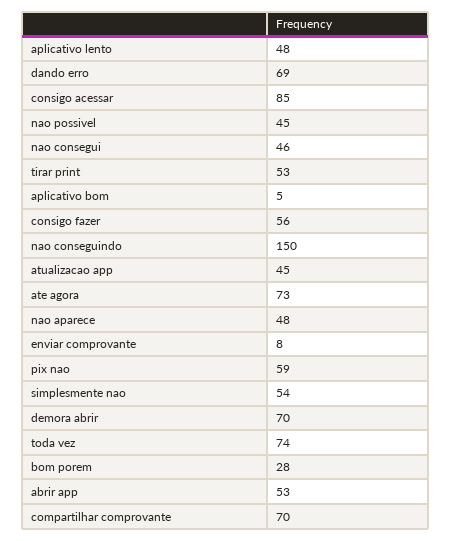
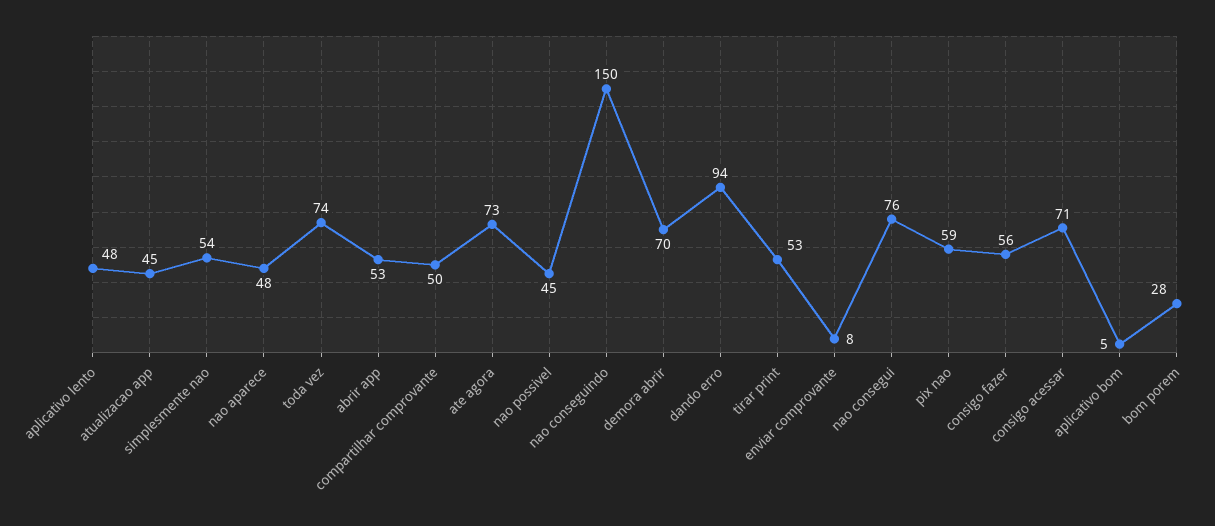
  {
    "aplicativo lento": 48,
-   "dando erro": 69,
+   "dando erro": 94,
-   "consigo acessar": 85,
+   "consigo acessar": 71,
    "nao possivel": 45,
-   "nao consegui": 46,
+   "nao consegui": 76,
    "tirar print": 53,
    "aplicativo bom": 5,
    "consigo fazer": 56,
    "nao conseguindo": 150,
    "atualizacao app": 45,
    "ate agora": 73,
    "nao aparece": 48,
    "enviar comprovante": 8,
    "pix nao": 59,
    "simplesmente nao": 54,
    "demora abrir": 70,
    "toda vez": 74,
    "bom porem": 28,
    "abrir app": 53,
-   "compartilhar comprovante": 70
+   "compartilhar comprovante": 50
  }

